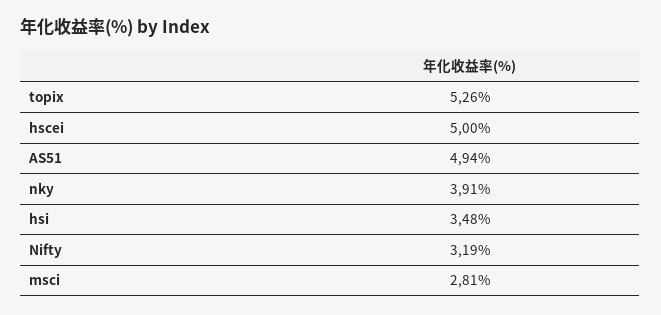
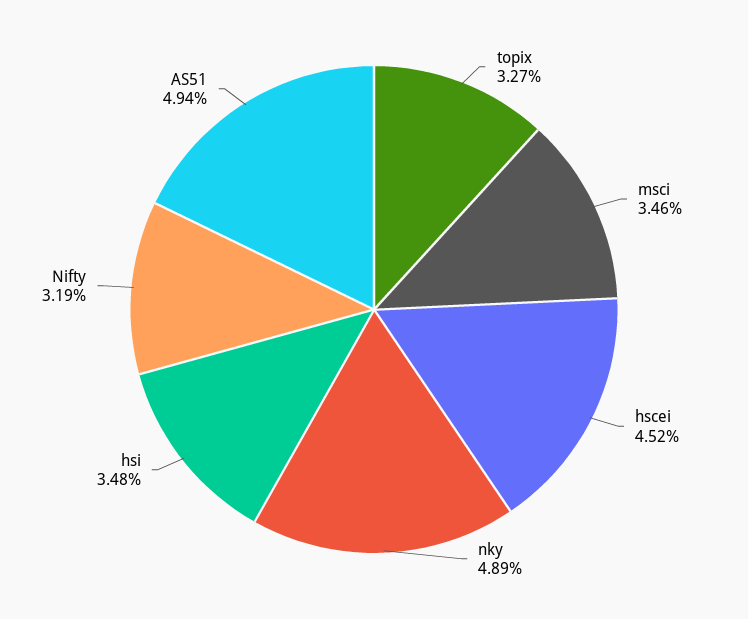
  {
-   "topix": 5.26,
+   "topix": 3.27,
-   "hscei": 5,
+   "hscei": 4.52,
    "AS51": 4.94,
-   "nky": 3.91,
+   "nky": 4.89,
    "hsi": 3.48,
    "Nifty": 3.19,
-   "msci": 2.81
+   "msci": 3.46
  }

